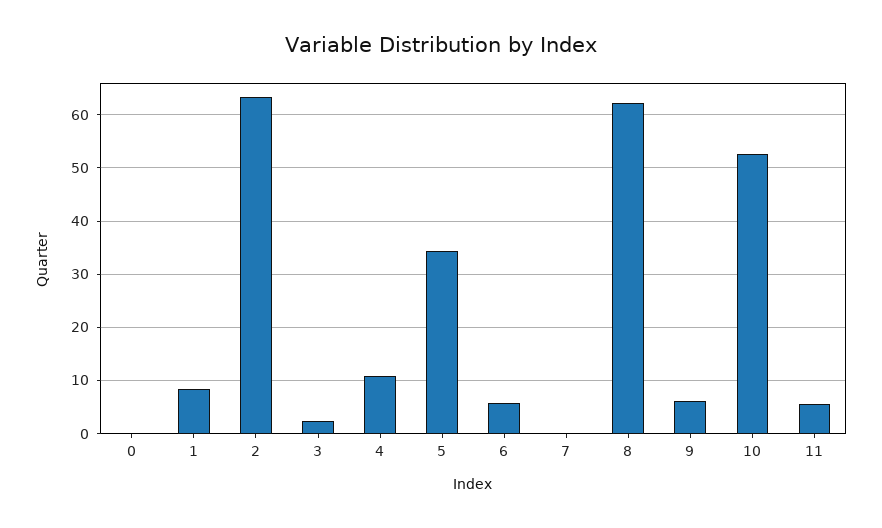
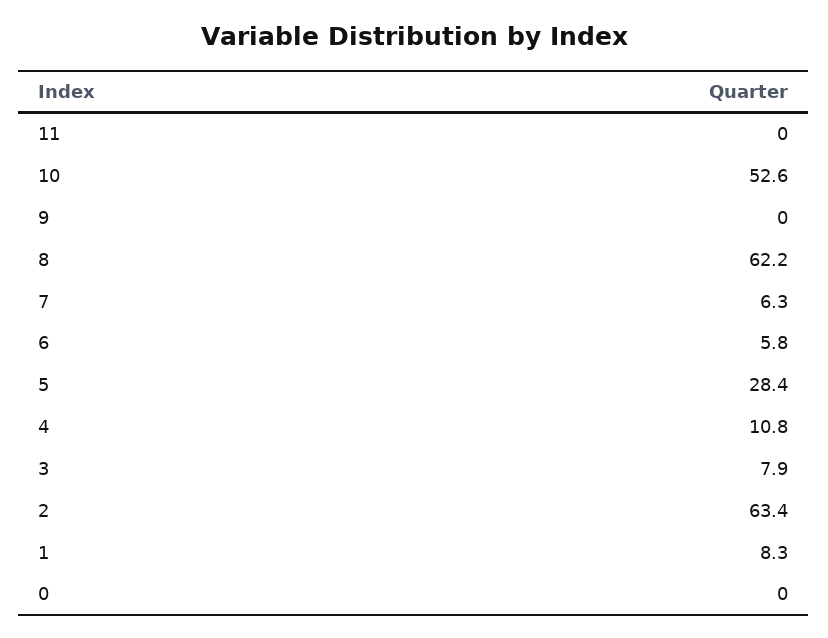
  {
    "0": 0,
    "1": 8.3,
    "2": 63.4,
-   "3": 2,
+   "3": 7.9,
    "4": 10.8,
-   "5": 34,
+   "5": 28.4,
    "6": 5.8,
-   "7": 0,
+   "7": 6.3,
    "8": 62.2,
-   "9": 6,
+   "9": 0,
    "10": 52.6,
-   "11": 6
+   "11": 0
  }

